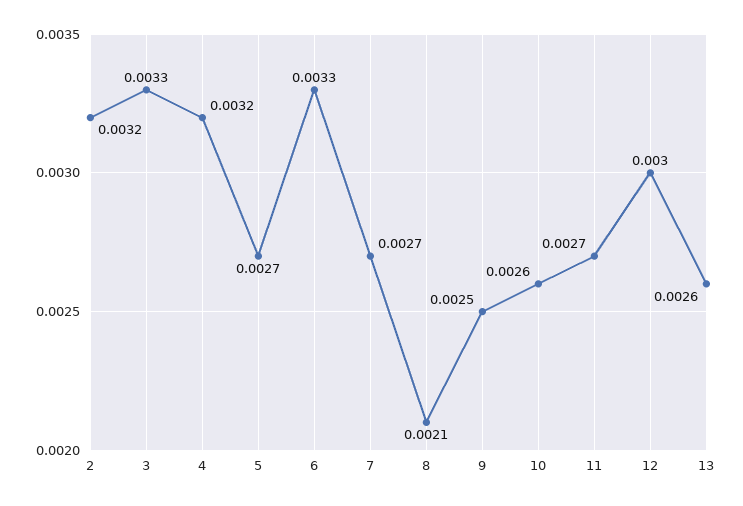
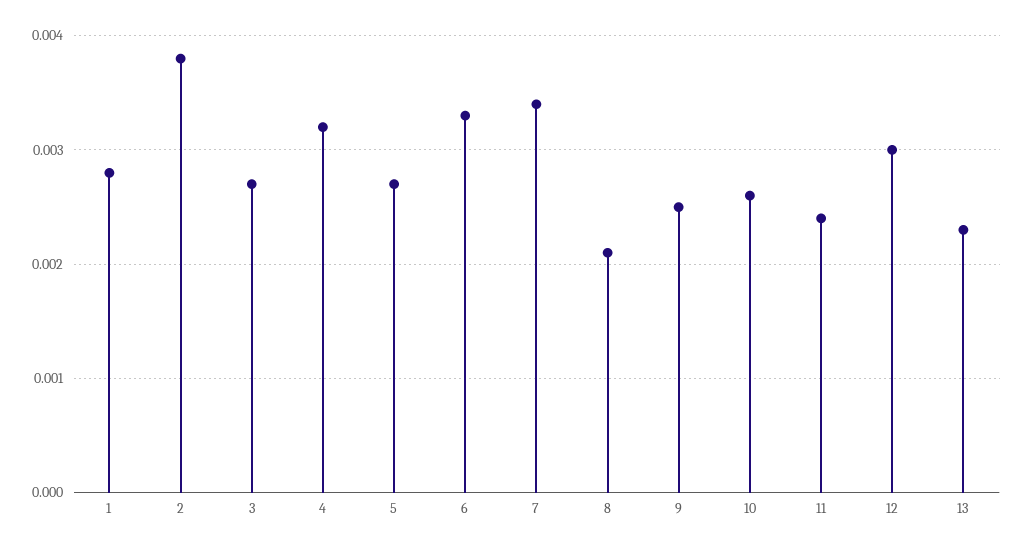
  {
-   "2": 0.0032,
+   "2": 0.0038,
-   "3": 0.0033,
+   "3": 0.0027,
    "4": 0.0032,
    "5": 0.0027,
    "6": 0.0033,
-   "7": 0.0027,
+   "7": 0.0034,
    "8": 0.0021,
    "9": 0.0025,
    "10": 0.0026,
-   "11": 0.0027,
+   "11": 0.0024,
    "12": 0.003,
-   "13": 0.0026
+   "13": 0.0023,
+   "1": 0.0028
  }

